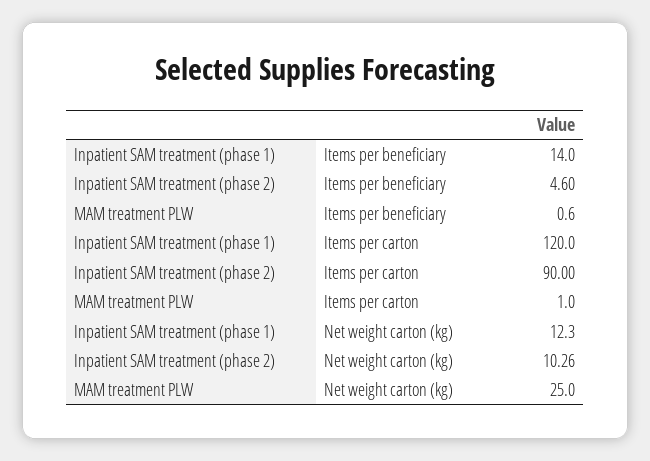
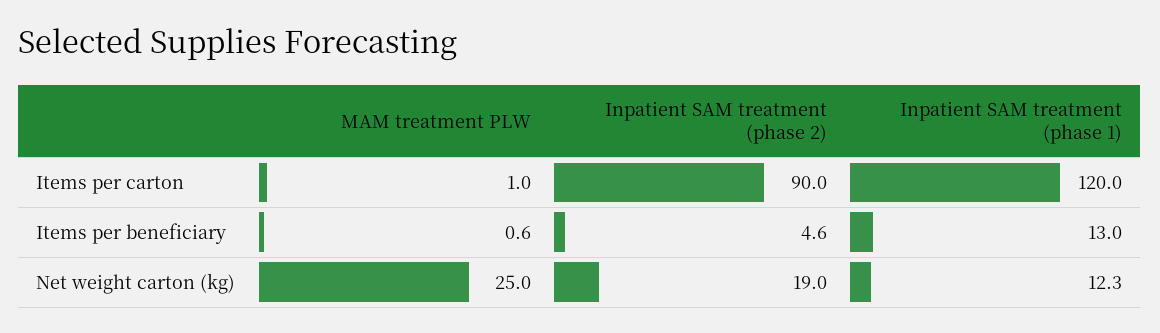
  {
    "Inpatient SAM treatment (phase 1)": {
-     "Items per beneficiary": 14,
+     "Items per beneficiary": 13,
      "Items per carton": 120,
      "Net weight carton (kg)": 12.3
    },
    "Inpatient SAM treatment (phase 2)": {
      "Items per beneficiary": 4.6,
      "Items per carton": 90,
-     "Net weight carton (kg)": 10.26
+     "Net weight carton (kg)": 19
    },
    "MAM treatment PLW": {
      "Items per beneficiary": 0.6,
      "Items per carton": 1,
      "Net weight carton (kg)": 25
    }
  }

